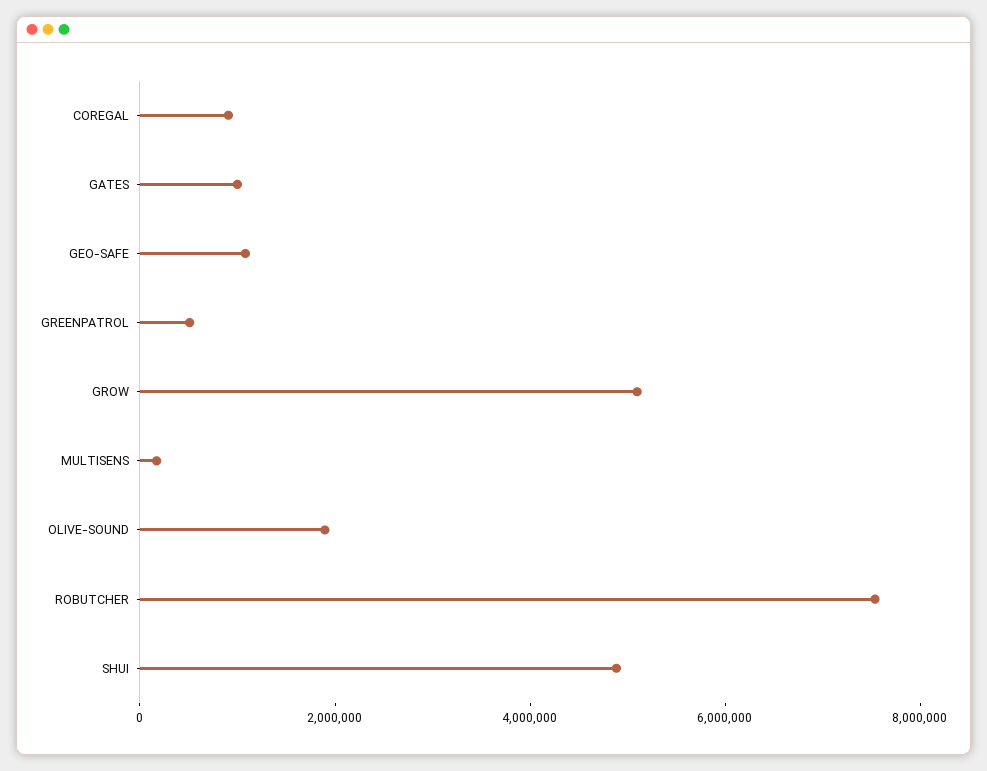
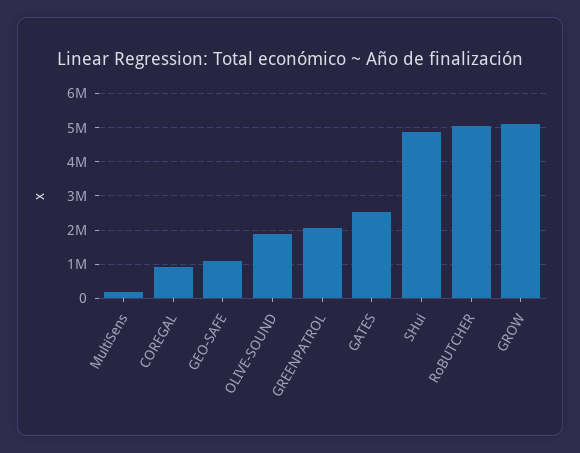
  {
    "COREGAL": 1000000,
-   "GATES": 1000000,
+   "GATES": 2600000,
    "GEO-SAFE": 1000000,
-   "GREENPATROL": 500000,
+   "GREENPATROL": 2000000,
    "GROW": 5000000,
    "MULTISENS": 200000,
    "OLIVE-SOUND": 1800000,
-   "ROBUTCHER": 7500000,
+   "ROBUTCHER": 5000000,
    "SHUI": 4800000
  }

